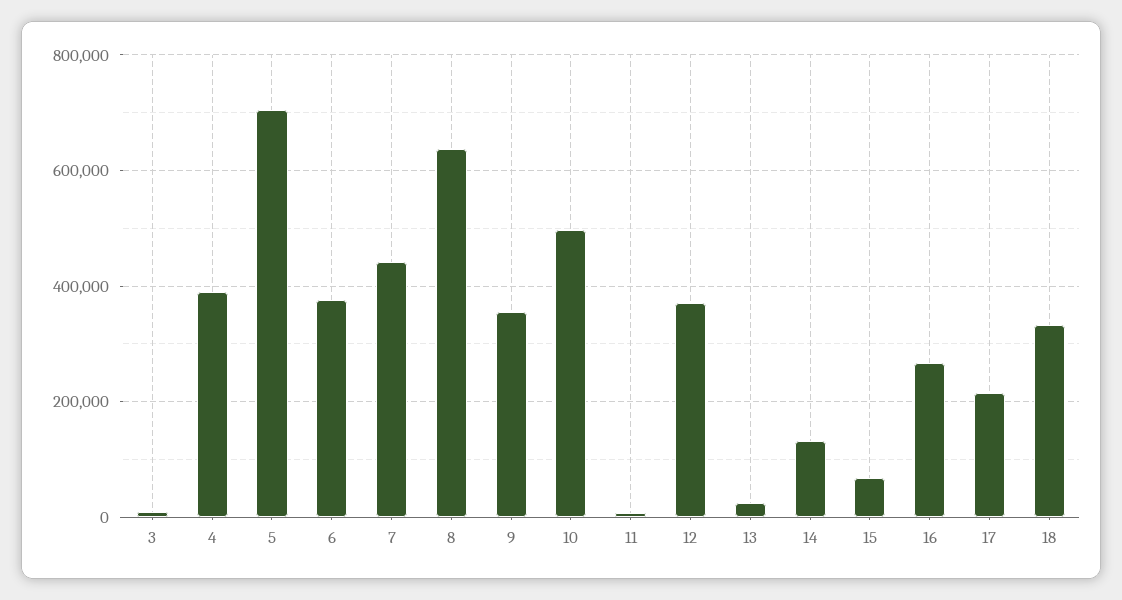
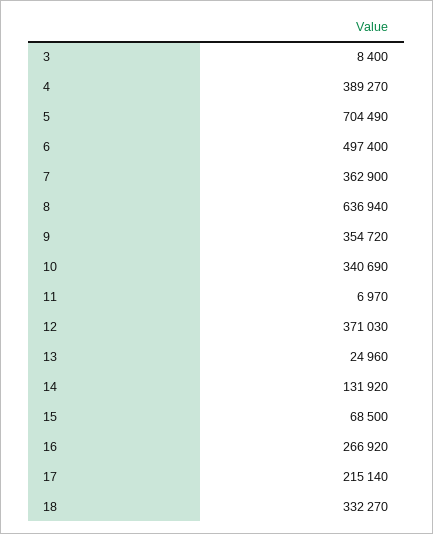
  {
    "3": 8400,
    "4": 389270,
    "5": 704490,
-   "6": 380000,
+   "6": 497400,
-   "7": 440000,
+   "7": 362900,
    "8": 636940,
    "9": 354720,
-   "10": 500000,
+   "10": 340690,
    "11": 6970,
    "12": 371030,
    "13": 24960,
    "14": 131920,
    "15": 68500,
    "16": 266920,
    "17": 215140,
    "18": 332270
  }

